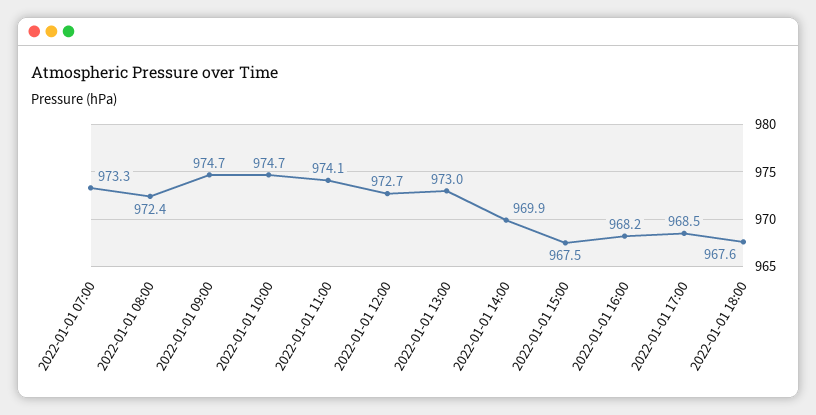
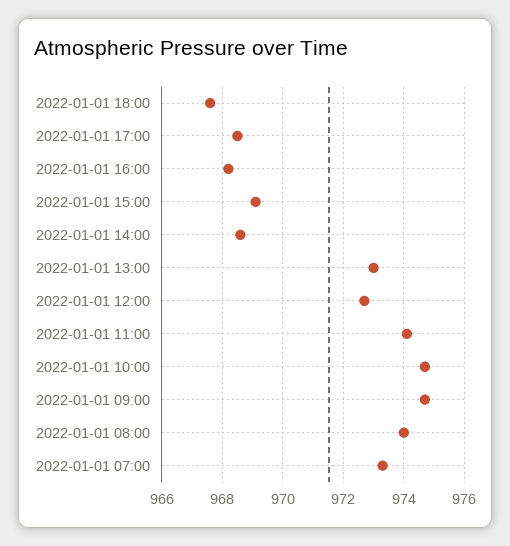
  {
    "2022-01-01 07:00": 973.3,
-   "2022-01-01 08:00": 972.4,
+   "2022-01-01 08:00": 974,
    "2022-01-01 09:00": 974.7,
    "2022-01-01 10:00": 974.7,
    "2022-01-01 11:00": 974.1,
    "2022-01-01 12:00": 972.7,
    "2022-01-01 13:00": 973,
-   "2022-01-01 14:00": 969.9,
+   "2022-01-01 14:00": 968.5,
-   "2022-01-01 15:00": 967.5,
+   "2022-01-01 15:00": 969,
    "2022-01-01 16:00": 968.2,
    "2022-01-01 17:00": 968.5,
    "2022-01-01 18:00": 967.6
  }

